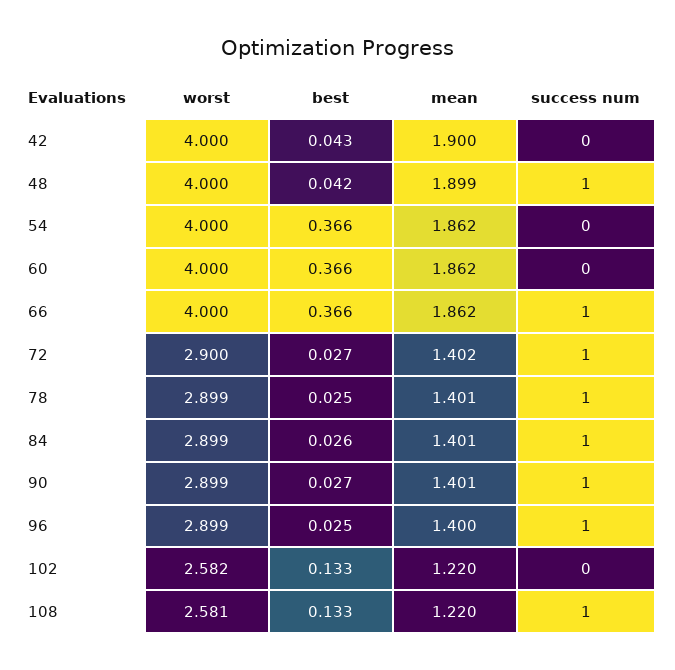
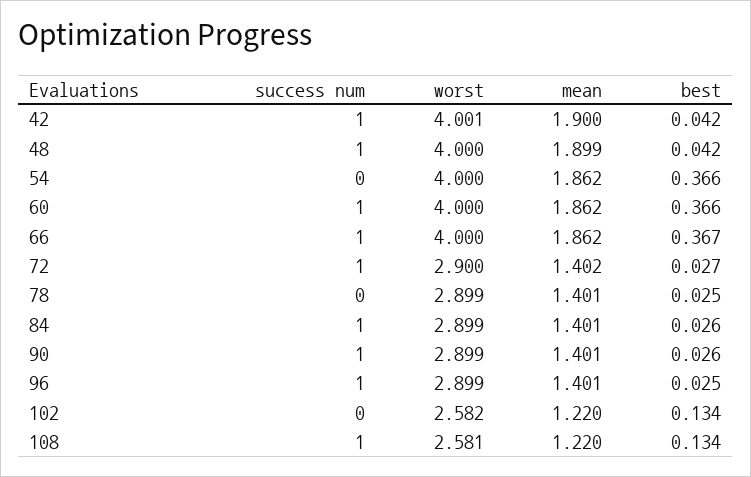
  {
    "worst": {
-     "42": 4,
+     "42": 4.001,
      "48": 4,
      "54": 4,
      "60": 4,
      "66": 4,
      "72": 2.9,
      "78": 2.899,
      "84": 2.899,
      "90": 2.899,
      "96": 2.899,
      "102": 2.582,
      "108": 2.581
    },
    "best": {
-     "42": 0.043,
+     "42": 0.042,
      "48": 0.042,
      "54": 0.366,
      "60": 0.366,
-     "66": 0.366,
+     "66": 0.367,
      "72": 0.027,
      "78": 0.025,
      "84": 0.026,
-     "90": 0.027,
+     "90": 0.026,
      "96": 0.025,
-     "102": 0.133,
+     "102": 0.134,
-     "108": 0.133
+     "108": 0.134
    },
    "mean": {
      "42": 1.9,
      "48": 1.899,
      "54": 1.862,
      "60": 1.862,
      "66": 1.862,
      "72": 1.402,
      "78": 1.401,
      "84": 1.401,
      "90": 1.401,
-     "96": 1.4,
+     "96": 1.401,
      "102": 1.22,
      "108": 1.22
    },
    "success num": {
-     "42": 0,
+     "42": 1,
      "48": 1,
      "54": 0,
-     "60": 0,
+     "60": 1,
      "66": 1,
      "72": 1,
-     "78": 1,
+     "78": 0,
      "84": 1,
      "90": 1,
      "96": 1,
      "102": 0,
      "108": 1
    }
  }

